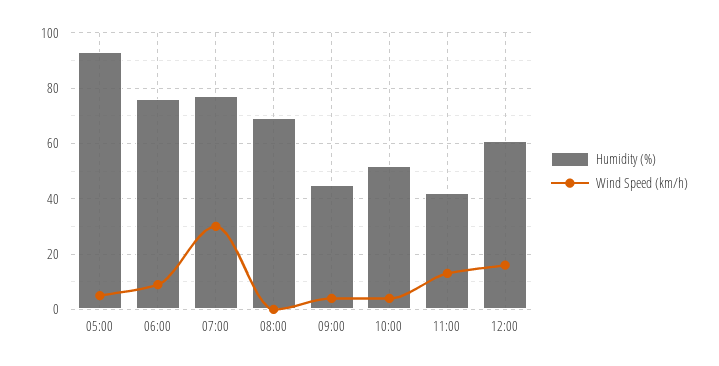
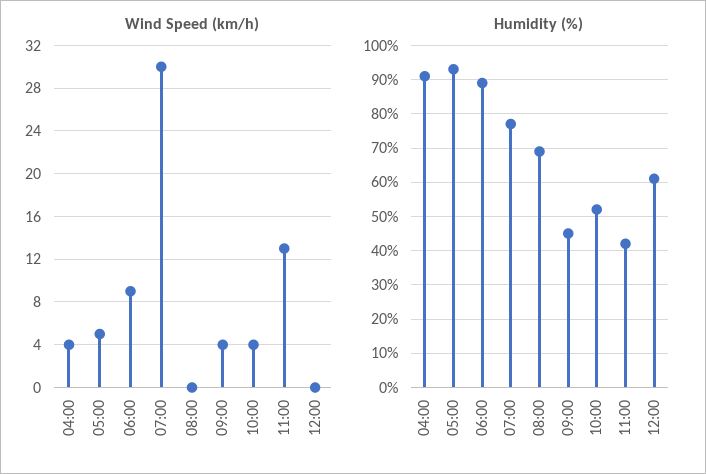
  {
    "Humidity (%)": {
      "05:00": 95,
-     "06:00": 75,
+     "06:00": 90,
      "07:00": 75,
      "08:00": 70,
      "09:00": 45,
      "10:00": 50,
      "11:00": 40,
-     "12:00": 60
+     "12:00": 60,
+     "04:00": 90
    },
    "Wind Speed (km/h)": {
      "05:00": 5,
      "06:00": 9,
      "07:00": 30,
      "08:00": 0,
      "09:00": 4,
      "10:00": 4,
      "11:00": 13,
-     "12:00": 15
+     "12:00": 0,
+     "04:00": 4
    }
  }

